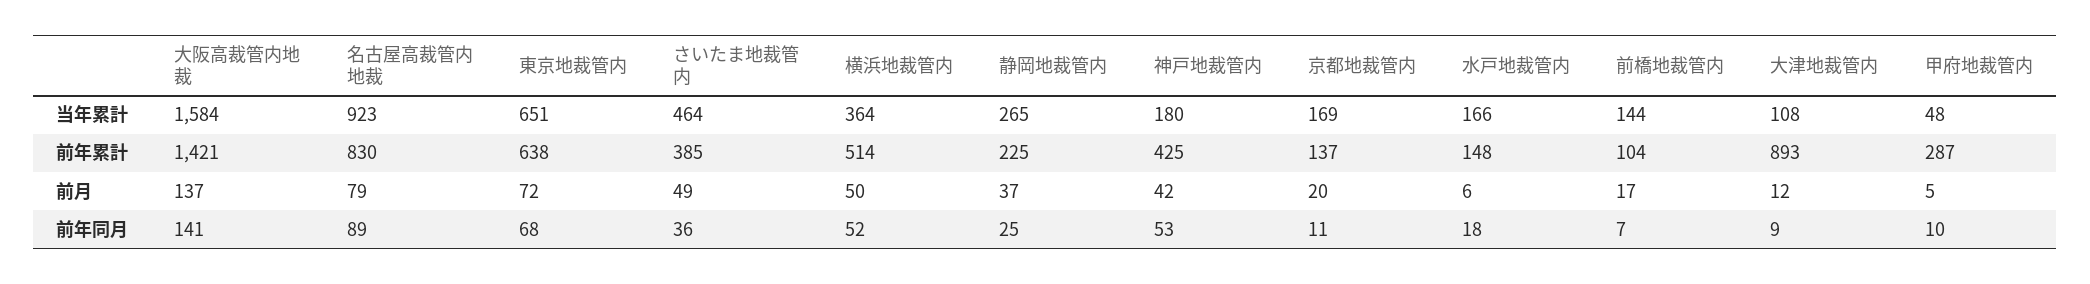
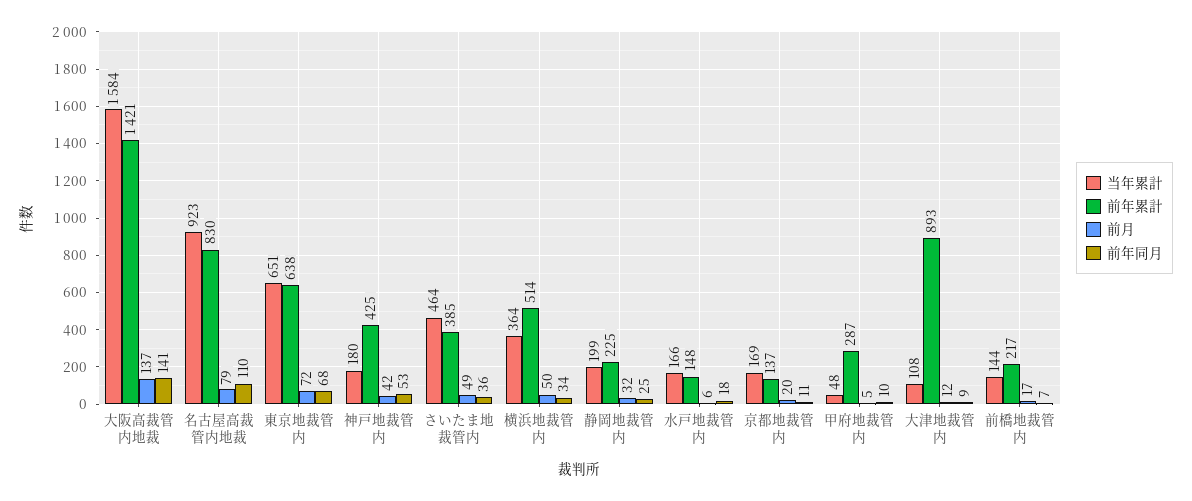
  {
    "当年累計": {
      "大阪高裁管内地裁": 1584,
      "名古屋高裁管内地裁": 923,
      "東京地裁管内": 651,
      "さいたま地裁管内": 464,
      "横浜地裁管内": 364,
-     "静岡地裁管内": 265,
+     "静岡地裁管内": 199,
      "神戸地裁管内": 180,
      "京都地裁管内": 169,
      "水戸地裁管内": 166,
      "前橋地裁管内": 144,
      "大津地裁管内": 108,
      "甲府地裁管内": 48
    },
    "前年累計": {
      "大阪高裁管内地裁": 1421,
      "名古屋高裁管内地裁": 830,
      "東京地裁管内": 638,
      "さいたま地裁管内": 385,
      "横浜地裁管内": 514,
      "静岡地裁管内": 225,
      "神戸地裁管内": 425,
      "京都地裁管内": 137,
      "水戸地裁管内": 148,
-     "前橋地裁管内": 104,
+     "前橋地裁管内": 217,
      "大津地裁管内": 893,
      "甲府地裁管内": 287
    },
    "前月": {
      "大阪高裁管内地裁": 137,
      "名古屋高裁管内地裁": 79,
      "東京地裁管内": 72,
      "さいたま地裁管内": 49,
      "横浜地裁管内": 50,
-     "静岡地裁管内": 37,
+     "静岡地裁管内": 32,
      "神戸地裁管内": 42,
      "京都地裁管内": 20,
      "水戸地裁管内": 6,
      "前橋地裁管内": 17,
      "大津地裁管内": 12,
      "甲府地裁管内": 5
    },
    "前年同月": {
      "大阪高裁管内地裁": 141,
-     "名古屋高裁管内地裁": 89,
+     "名古屋高裁管内地裁": 110,
      "東京地裁管内": 68,
      "さいたま地裁管内": 36,
-     "横浜地裁管内": 52,
+     "横浜地裁管内": 34,
      "静岡地裁管内": 25,
      "神戸地裁管内": 53,
      "京都地裁管内": 11,
      "水戸地裁管内": 18,
      "前橋地裁管内": 7,
      "大津地裁管内": 9,
      "甲府地裁管内": 10
    }
  }

